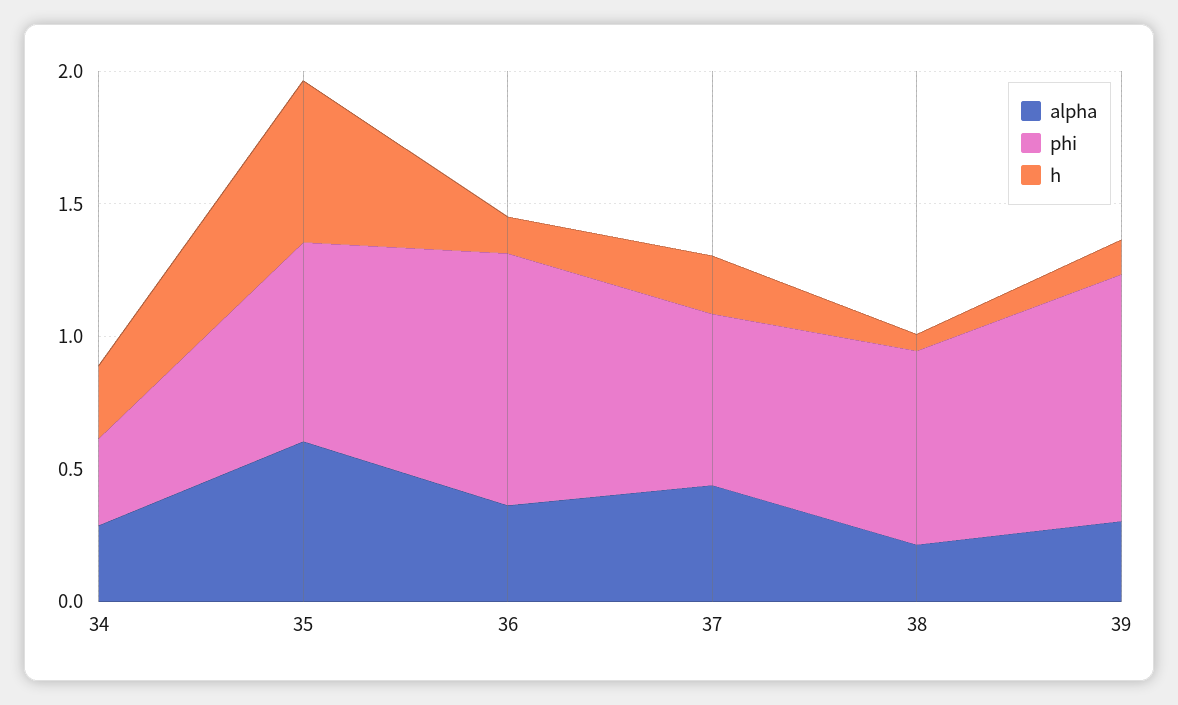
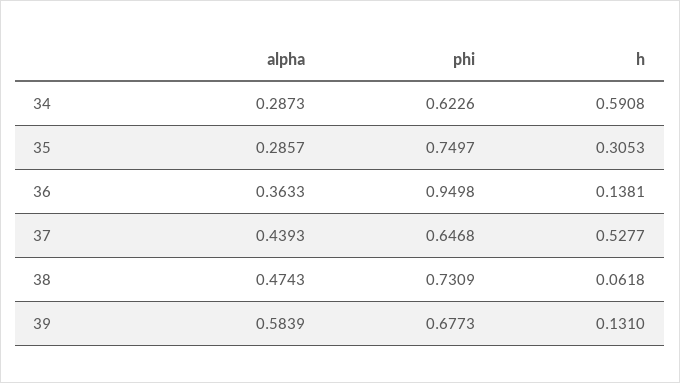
  {
    "alpha": {
      "34": 0.2873,
-     "35": 0.6,
+     "35": 0.2857,
      "36": 0.3633,
      "37": 0.4393,
-     "38": 0.2,
+     "38": 0.4743,
-     "39": 0.3
+     "39": 0.5839
    },
    "phi": {
-     "34": 0.3,
+     "34": 0.6226,
      "35": 0.7497,
      "36": 0.9498,
      "37": 0.6468,
      "38": 0.7309,
-     "39": 0.9
+     "39": 0.6773
    },
    "h": {
-     "34": 0.3,
+     "34": 0.5908,
-     "35": 0.6,
+     "35": 0.3053,
      "36": 0.1381,
-     "37": 0.2,
+     "37": 0.5277,
      "38": 0.0618,
      "39": 0.131
    }
  }

